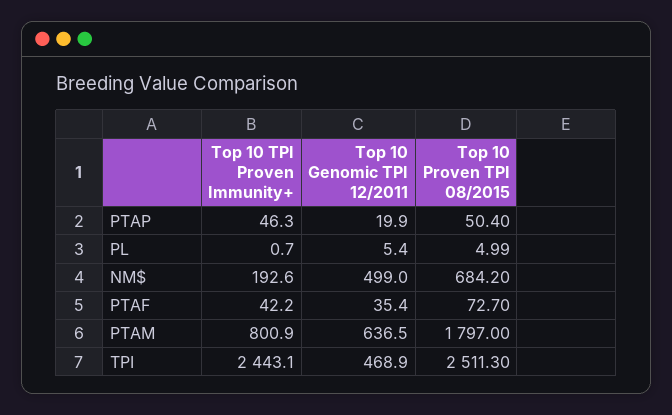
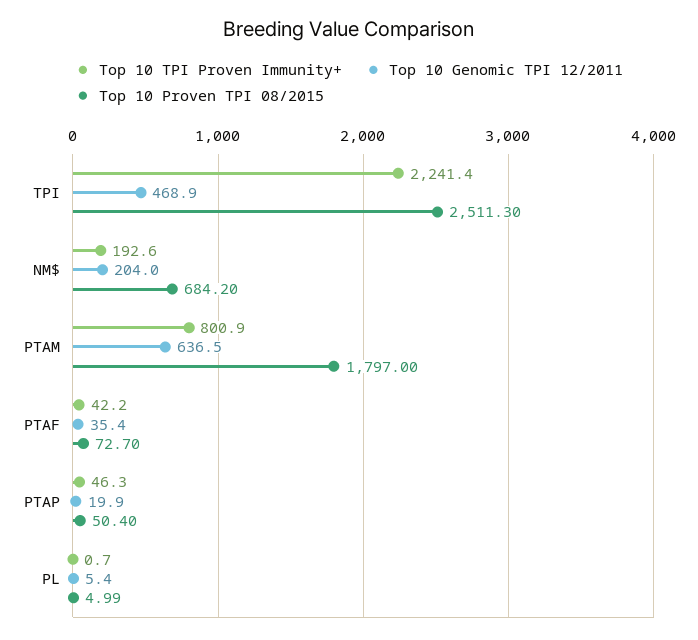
  {
    "Top 10 TPI Proven Immunity+": {
      "PTAP": 46.3,
      "PL": 0.7,
      "NM$": 192.6,
      "PTAF": 42.2,
      "PTAM": 800.9,
-     "TPI": 2443.1
+     "TPI": 2241.4
    },
    "Top 10 Genomic TPI 12/2011": {
      "PTAP": 19.9,
      "PL": 5.4,
-     "NM$": 499,
+     "NM$": 204,
      "PTAF": 35.4,
      "PTAM": 636.5,
      "TPI": 468.9
    },
    "Top 10 Proven TPI 08/2015": {
      "PTAP": 50.4,
      "PL": 4.99,
      "NM$": 684.2,
      "PTAF": 72.7,
      "PTAM": 1797,
      "TPI": 2511.3
    }
  }

